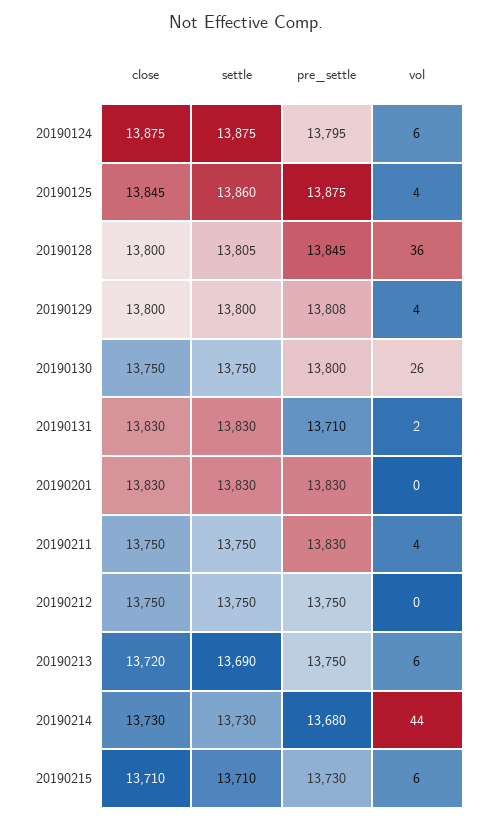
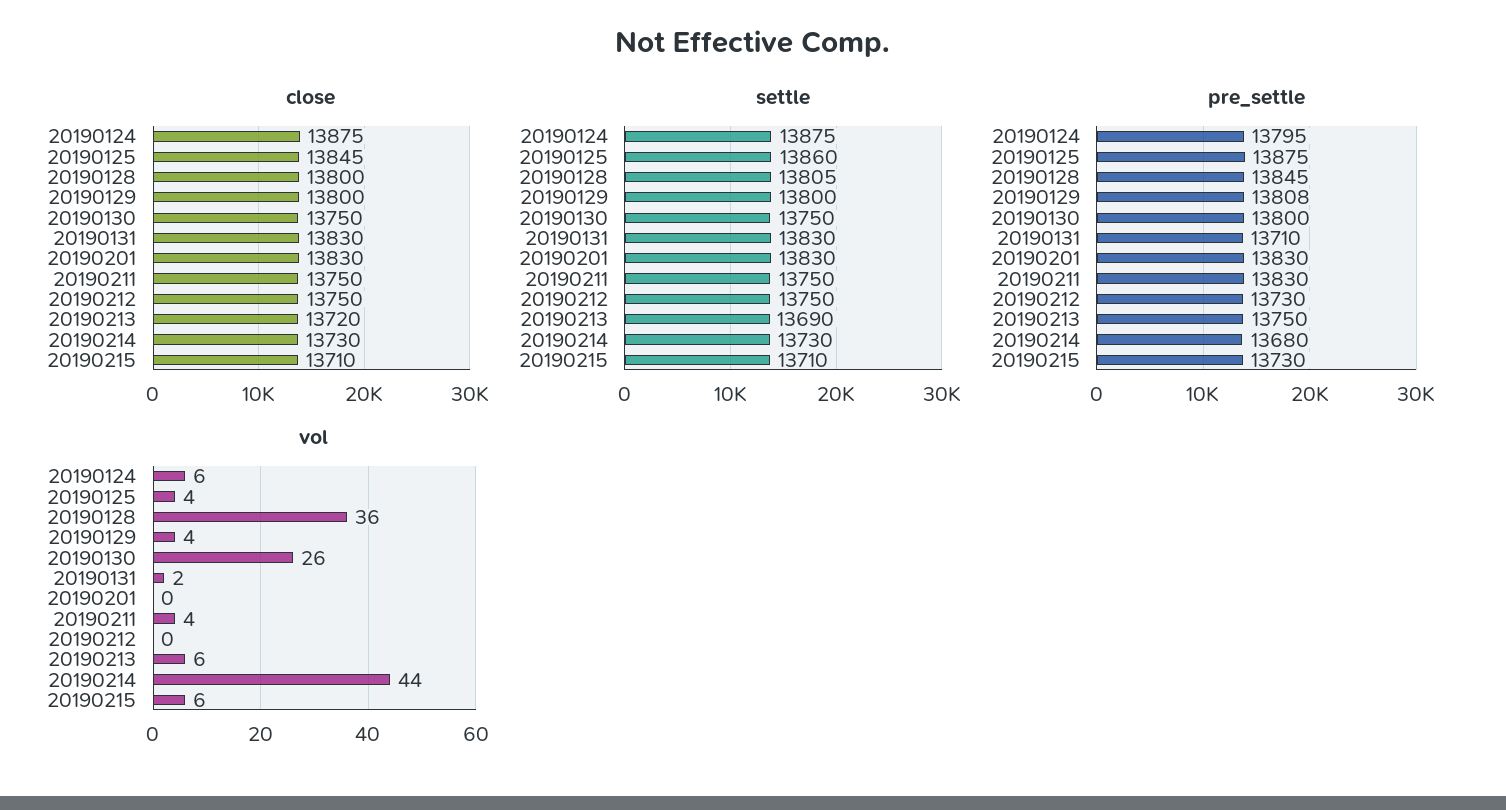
  {
    "close": {
      "20190124": 13875,
      "20190125": 13845,
      "20190128": 13800,
      "20190129": 13800,
      "20190130": 13750,
      "20190131": 13830,
      "20190201": 13830,
      "20190211": 13750,
      "20190212": 13750,
      "20190213": 13720,
      "20190214": 13730,
      "20190215": 13710
    },
    "settle": {
      "20190124": 13875,
      "20190125": 13860,
      "20190128": 13805,
      "20190129": 13800,
      "20190130": 13750,
      "20190131": 13830,
      "20190201": 13830,
      "20190211": 13750,
      "20190212": 13750,
      "20190213": 13690,
      "20190214": 13730,
      "20190215": 13710
    },
    "pre_settle": {
      "20190124": 13795,
      "20190125": 13875,
      "20190128": 13845,
      "20190129": 13808,
      "20190130": 13800,
      "20190131": 13710,
      "20190201": 13830,
      "20190211": 13830,
-     "20190212": 13750,
+     "20190212": 13730,
      "20190213": 13750,
      "20190214": 13680,
      "20190215": 13730
    },
    "vol": {
      "20190124": 6,
      "20190125": 4,
      "20190128": 36,
      "20190129": 4,
      "20190130": 26,
      "20190131": 2,
      "20190201": 0,
      "20190211": 4,
      "20190212": 0,
      "20190213": 6,
      "20190214": 44,
      "20190215": 6
    }
  }

